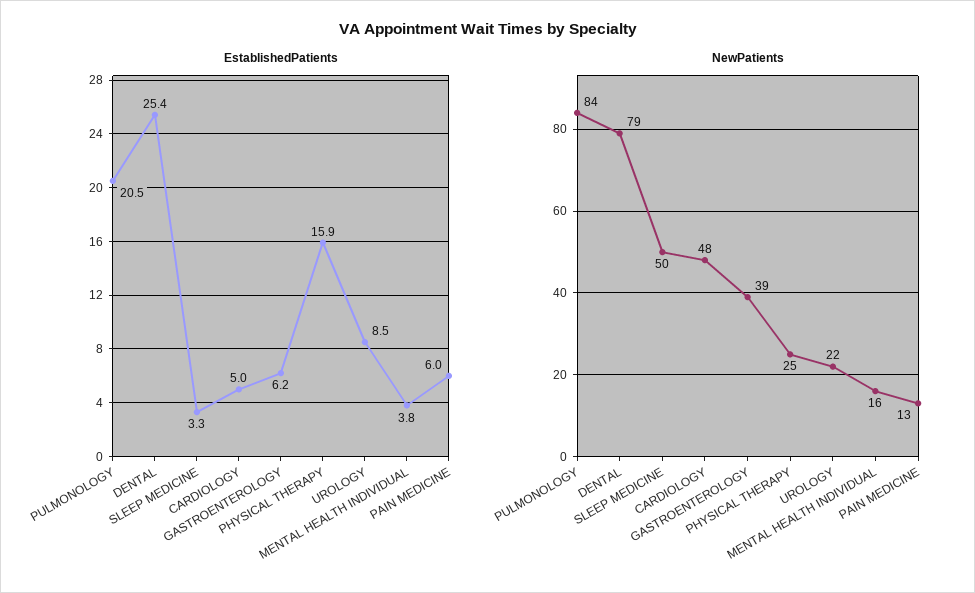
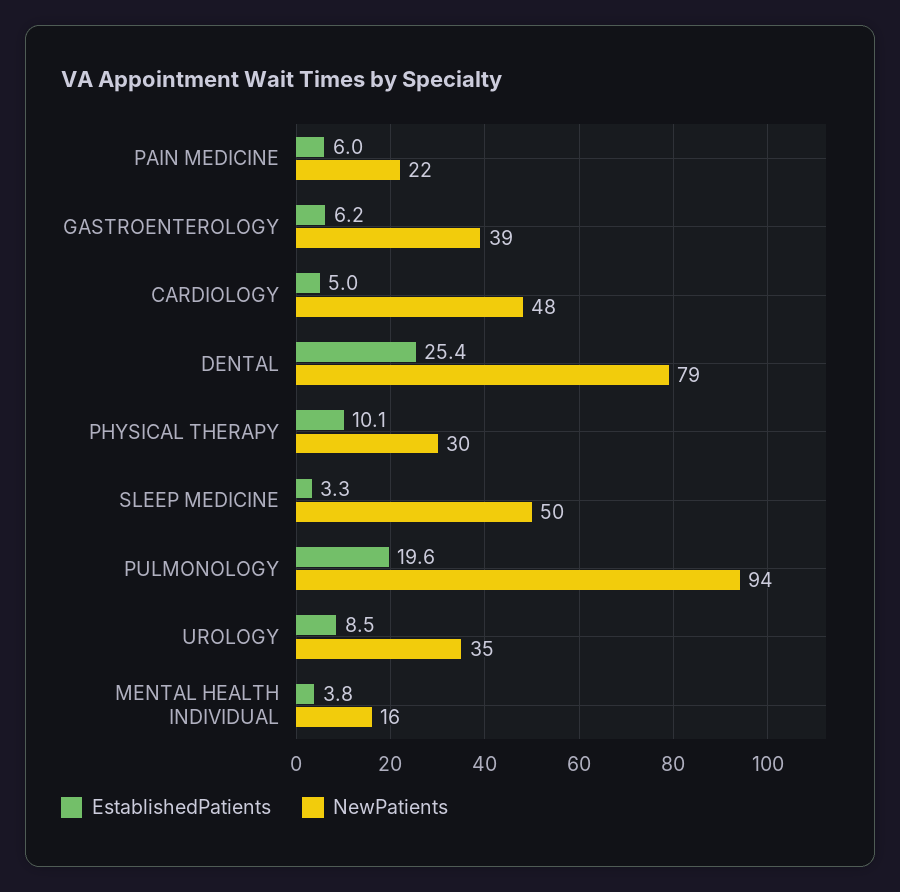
  {
    "EstablishedPatients": {
-     "PULMONOLOGY": 20.5,
+     "PULMONOLOGY": 19.6,
      "DENTAL": 25.4,
      "SLEEP MEDICINE": 3.3,
      "CARDIOLOGY": 5,
      "GASTROENTEROLOGY": 6.2,
-     "PHYSICAL THERAPY": 15.9,
+     "PHYSICAL THERAPY": 10.1,
      "UROLOGY": 8.5,
      "MENTAL HEALTH INDIVIDUAL": 3.8,
      "PAIN MEDICINE": 6
    },
    "NewPatients": {
-     "PULMONOLOGY": 84,
+     "PULMONOLOGY": 94,
      "DENTAL": 79,
      "SLEEP MEDICINE": 50,
      "CARDIOLOGY": 48,
      "GASTROENTEROLOGY": 39,
-     "PHYSICAL THERAPY": 25,
+     "PHYSICAL THERAPY": 30,
-     "UROLOGY": 22,
+     "UROLOGY": 35,
      "MENTAL HEALTH INDIVIDUAL": 16,
-     "PAIN MEDICINE": 13
+     "PAIN MEDICINE": 22
    }
  }

